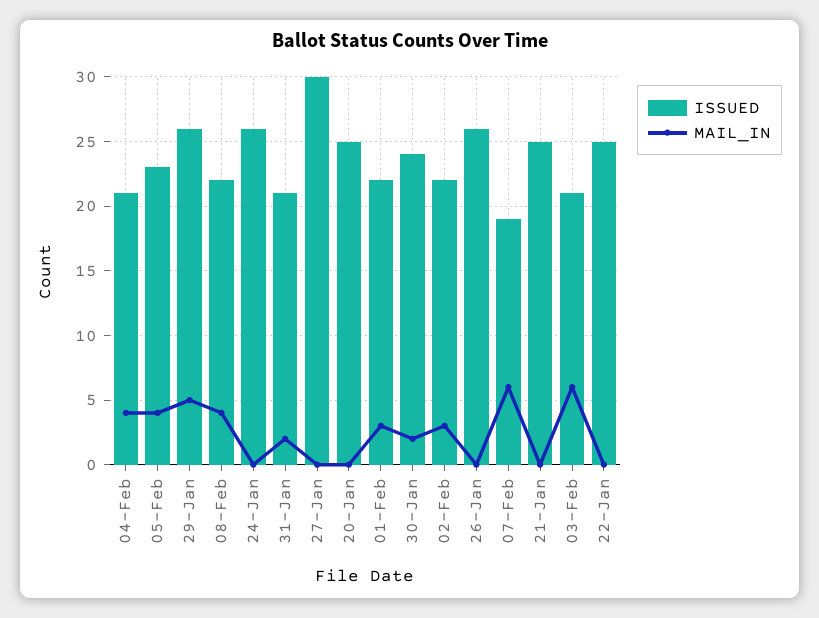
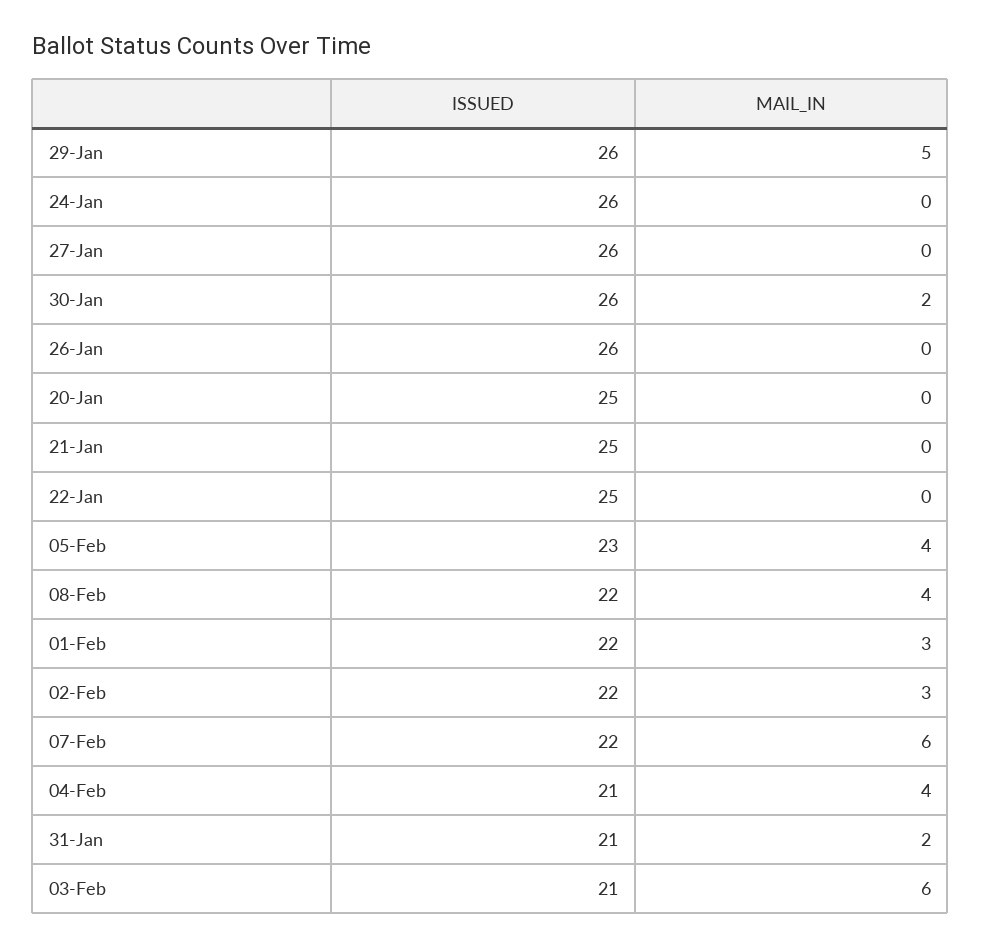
  {
    "ISSUED": {
      "04-Feb": 21,
      "05-Feb": 23,
      "29-Jan": 26,
      "08-Feb": 22,
      "24-Jan": 26,
      "31-Jan": 21,
-     "27-Jan": 30,
+     "27-Jan": 26,
      "20-Jan": 25,
      "01-Feb": 22,
-     "30-Jan": 24,
+     "30-Jan": 26,
      "02-Feb": 22,
      "26-Jan": 26,
-     "07-Feb": 19,
+     "07-Feb": 22,
      "21-Jan": 25,
      "03-Feb": 21,
      "22-Jan": 25
    },
    "MAIL_IN": {
      "04-Feb": 4,
      "05-Feb": 4,
      "29-Jan": 5,
      "08-Feb": 4,
      "24-Jan": 0,
      "31-Jan": 2,
      "27-Jan": 0,
      "20-Jan": 0,
      "01-Feb": 3,
      "30-Jan": 2,
      "02-Feb": 3,
      "26-Jan": 0,
      "07-Feb": 6,
      "21-Jan": 0,
      "03-Feb": 6,
      "22-Jan": 0
    }
  }

